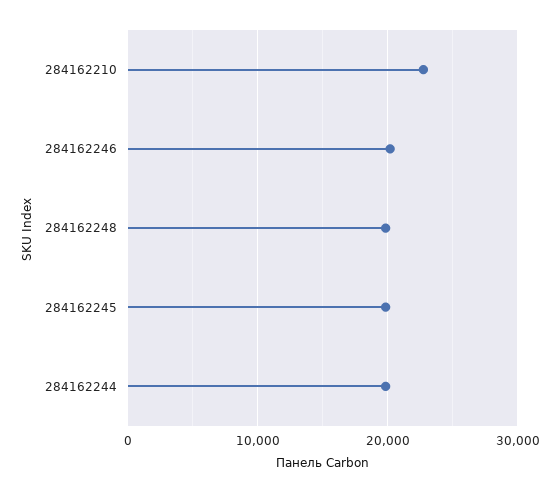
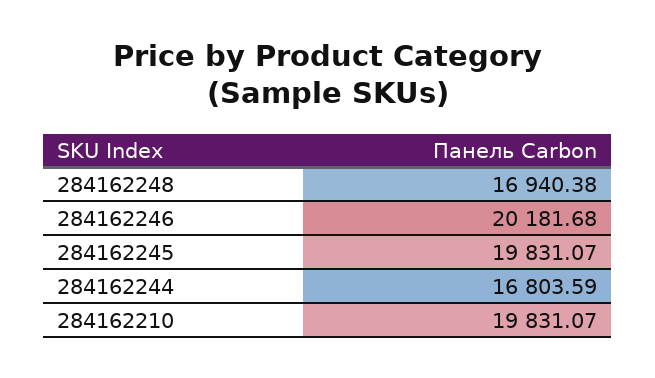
  {
-   "284162210": 23000,
+   "284162210": 19831.07,
    "284162246": 20181.68,
-   "284162248": 20000,
+   "284162248": 16940.38,
    "284162245": 19831.07,
-   "284162244": 20000
+   "284162244": 16803.59
  }

